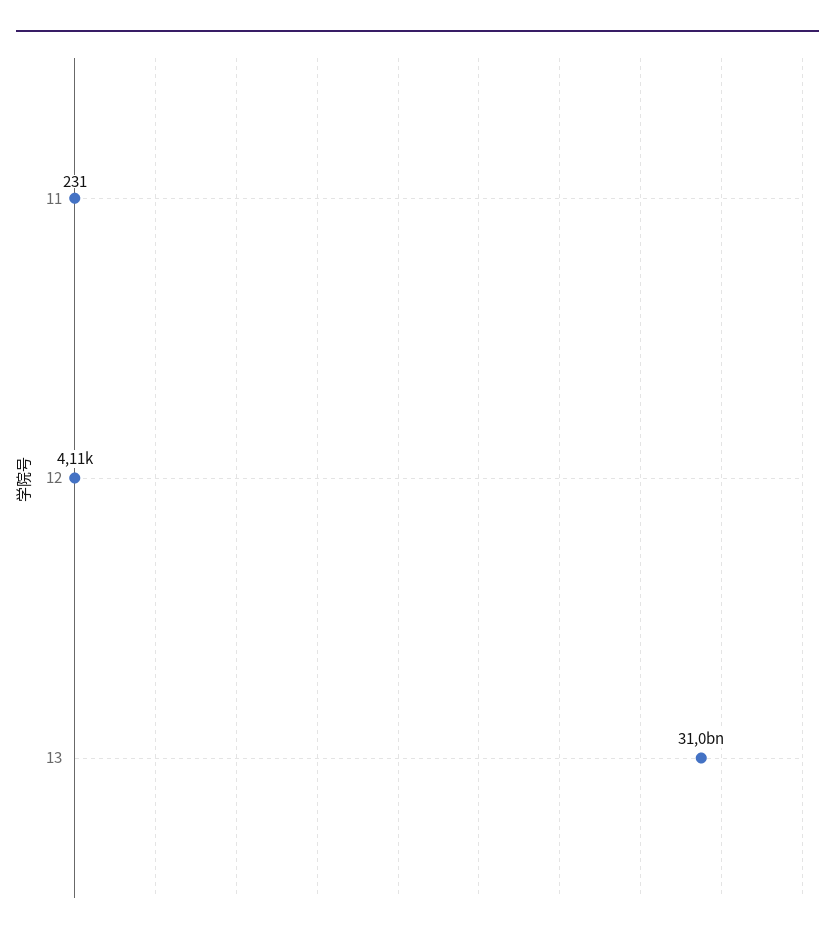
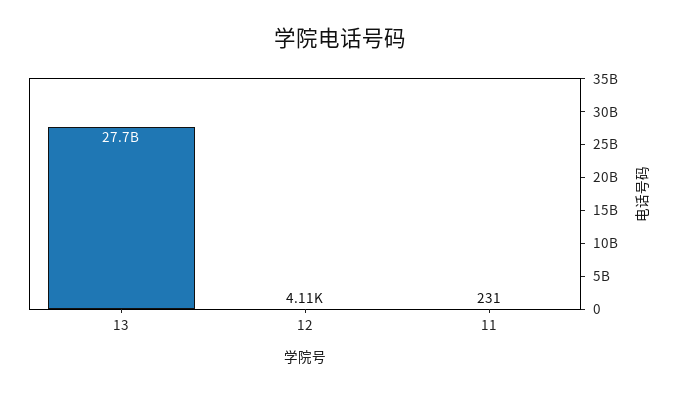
  {
    "11": 231,
    "12": 4110,
-   "13": 31000000000
+   "13": 27700000000
  }

